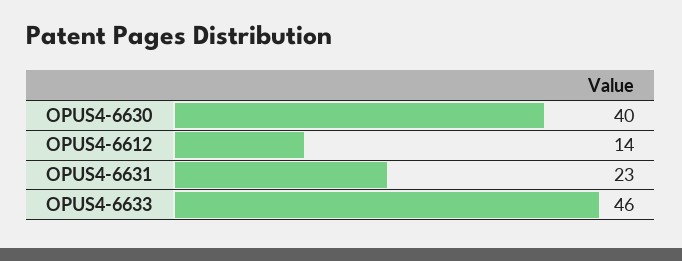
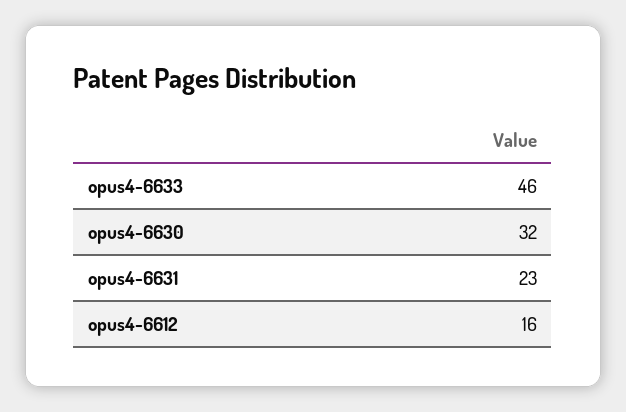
  {
-   "OPUS4-6630": 40,
+   "OPUS4-6630": 32,
-   "OPUS4-6612": 14,
+   "OPUS4-6612": 16,
    "OPUS4-6631": 23,
    "OPUS4-6633": 46
  }

